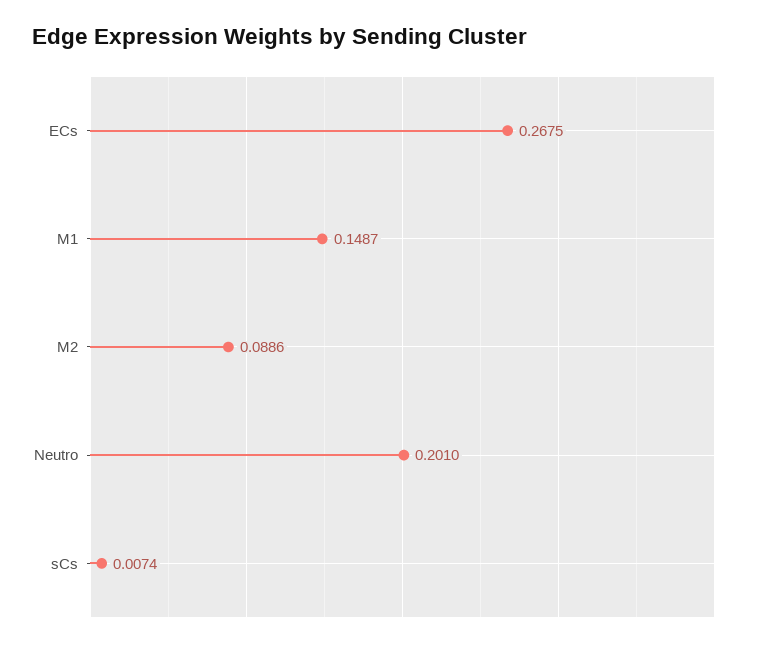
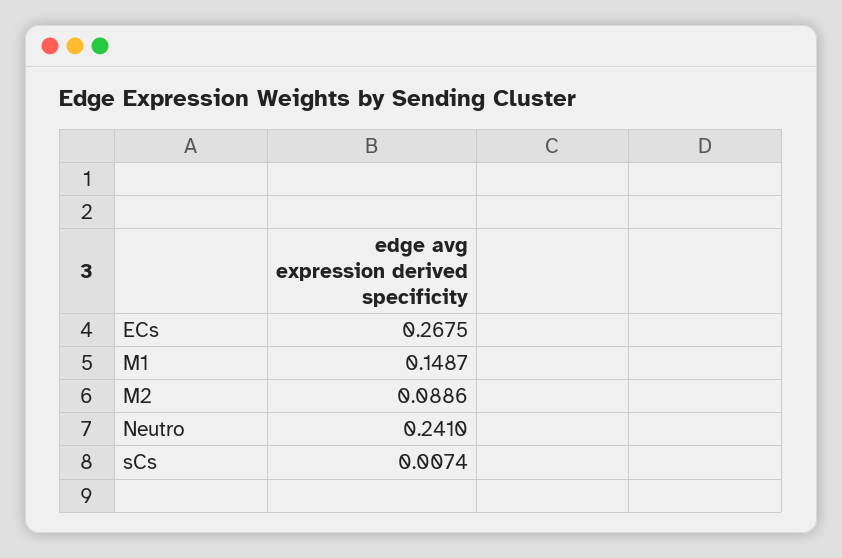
  {
    "ECs": 0.2675,
    "M1": 0.1487,
    "M2": 0.0886,
-   "Neutro": 0.201,
+   "Neutro": 0.241,
    "sCs": 0.0074
  }

